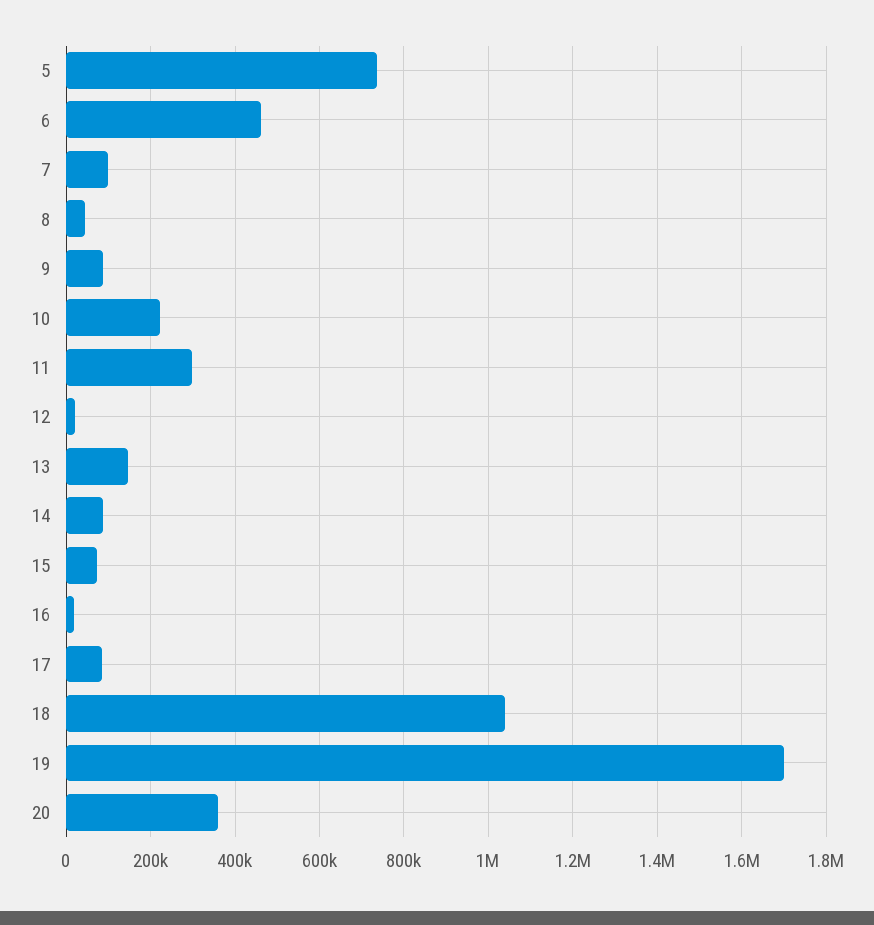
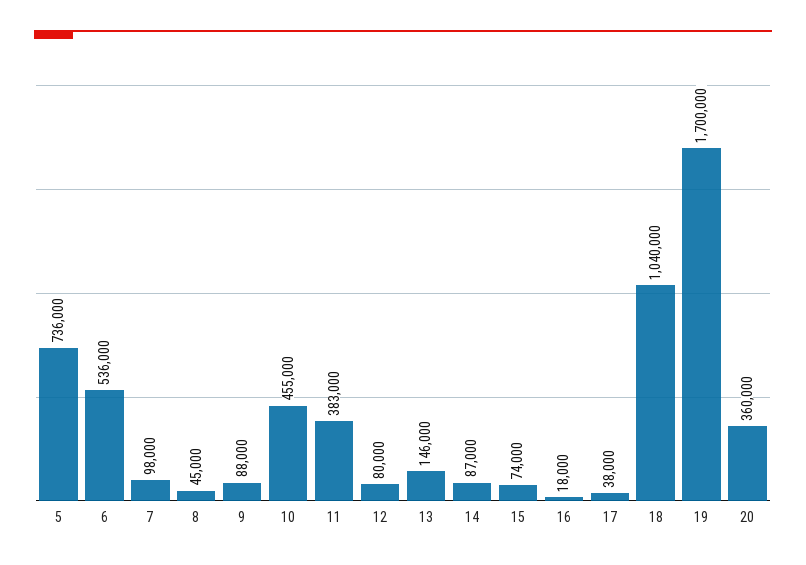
  {
    "5": 736000,
-   "6": 460000,
+   "6": 536000,
    "7": 98000,
    "8": 45000,
    "9": 88000,
-   "10": 220000,
+   "10": 455000,
-   "11": 300000,
+   "11": 383000,
-   "12": 20000,
+   "12": 80000,
    "13": 146000,
    "14": 87000,
    "15": 74000,
    "16": 18000,
-   "17": 80000,
+   "17": 38000,
    "18": 1040000,
    "19": 1700000,
    "20": 360000
  }

